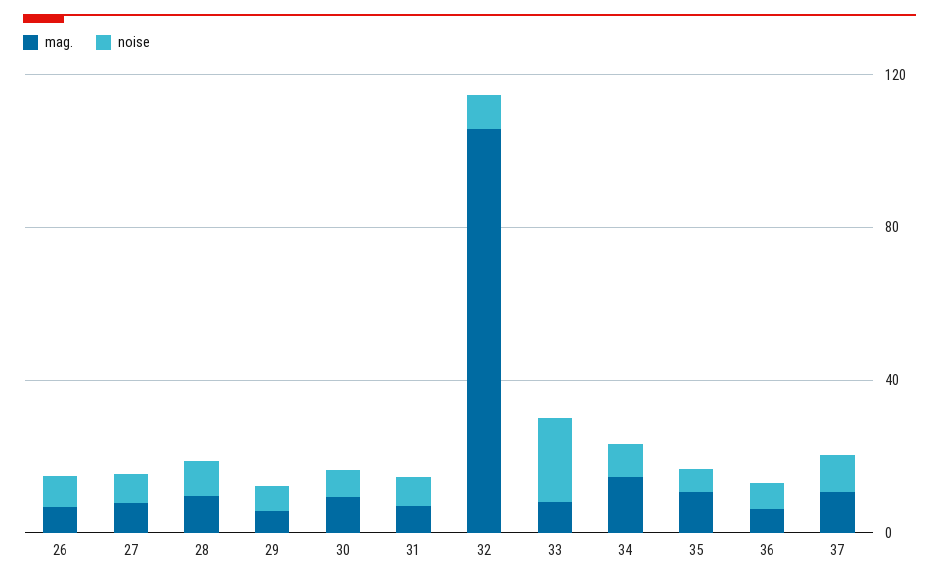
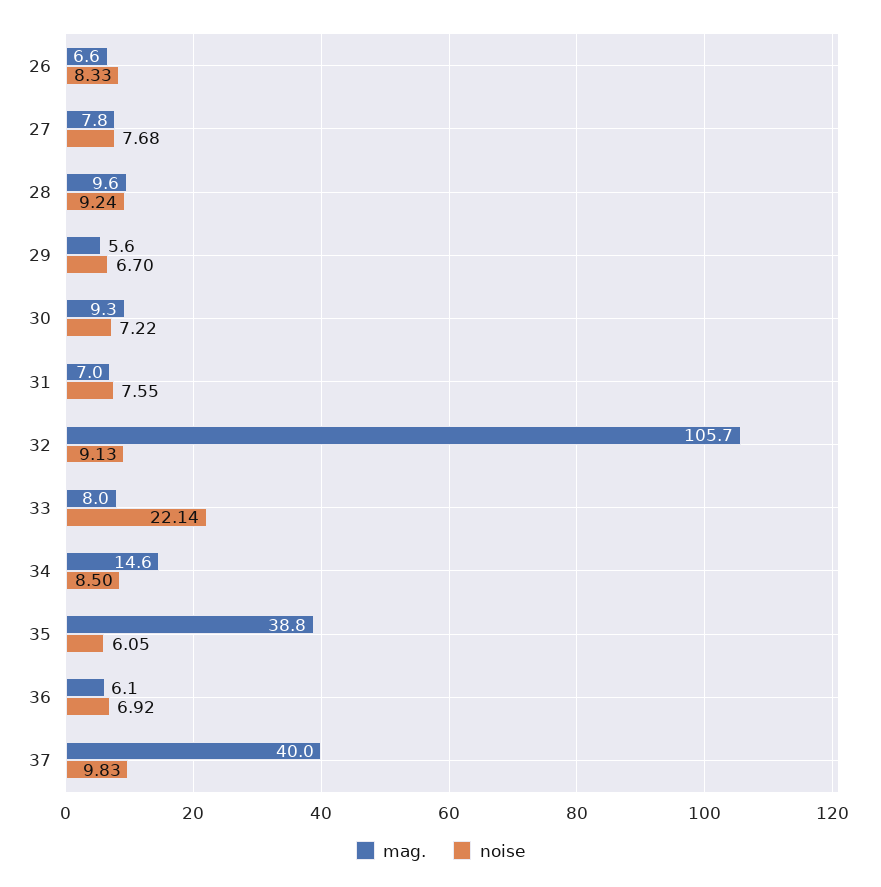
  {
    "mag.": {
      "26": 6.6,
      "27": 7.8,
      "28": 9.6,
      "29": 5.6,
      "30": 9.3,
      "31": 7,
      "32": 105.7,
      "33": 8,
      "34": 14.6,
-     "35": 10,
+     "35": 38.8,
      "36": 6.1,
-     "37": 10
+     "37": 40
    },
    "noise": {
      "26": 8.33,
      "27": 7.68,
      "28": 9.24,
      "29": 6.7,
      "30": 7.22,
      "31": 7.55,
      "32": 9.13,
      "33": 22.14,
      "34": 8.5,
      "35": 6.05,
      "36": 6.92,
      "37": 9.83
    }
  }

